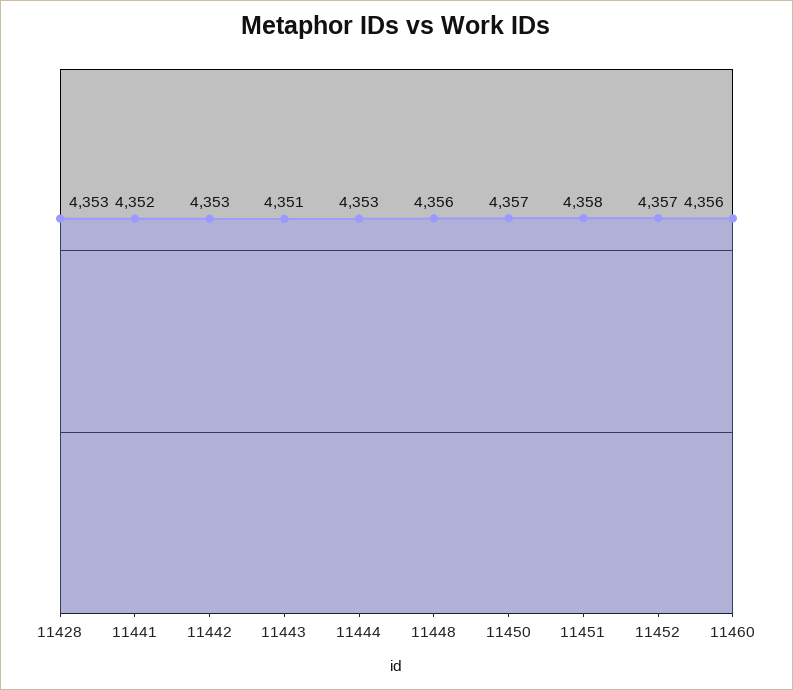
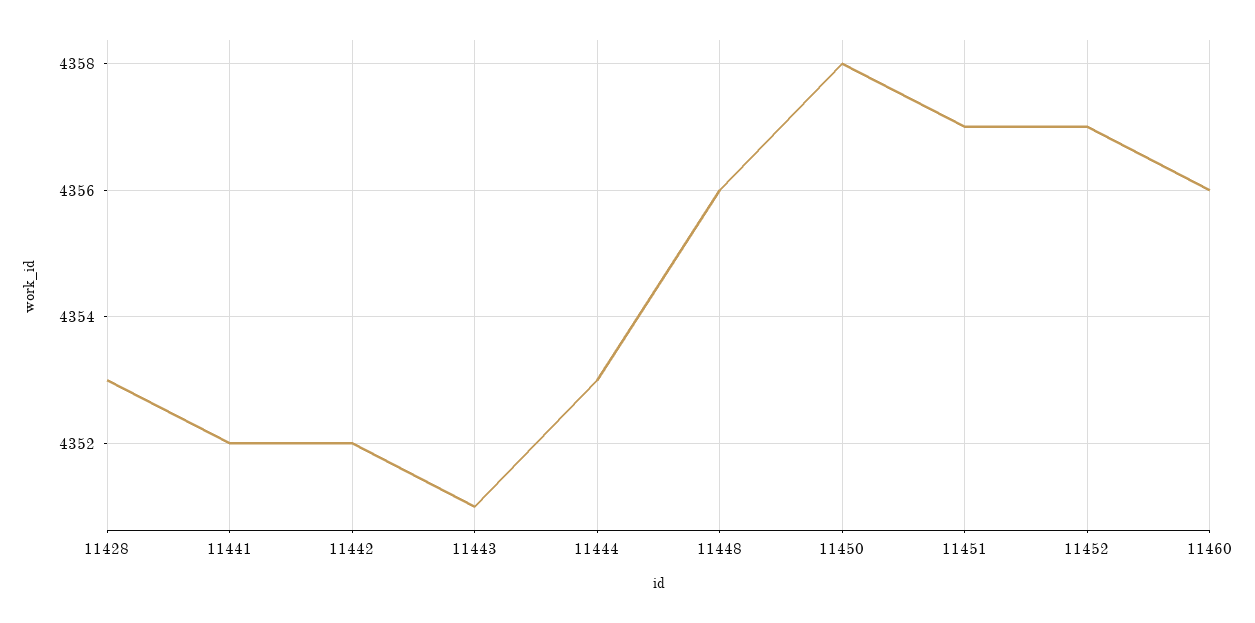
  {
    "11428": 4353,
    "11441": 4352,
-   "11442": 4353,
+   "11442": 4352,
    "11443": 4351,
    "11444": 4353,
    "11448": 4356,
-   "11450": 4357,
+   "11450": 4358,
-   "11451": 4358,
+   "11451": 4357,
    "11452": 4357,
    "11460": 4356
  }

